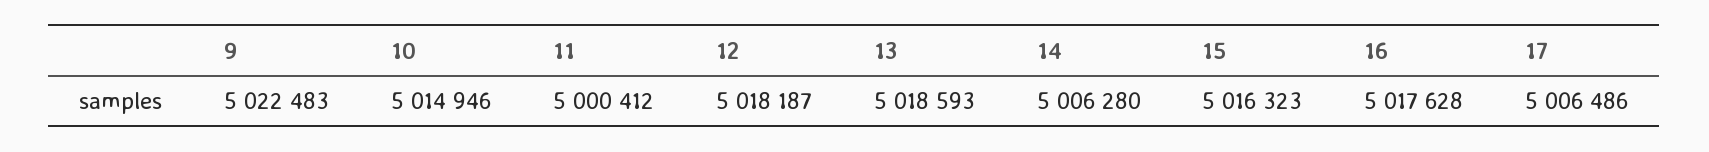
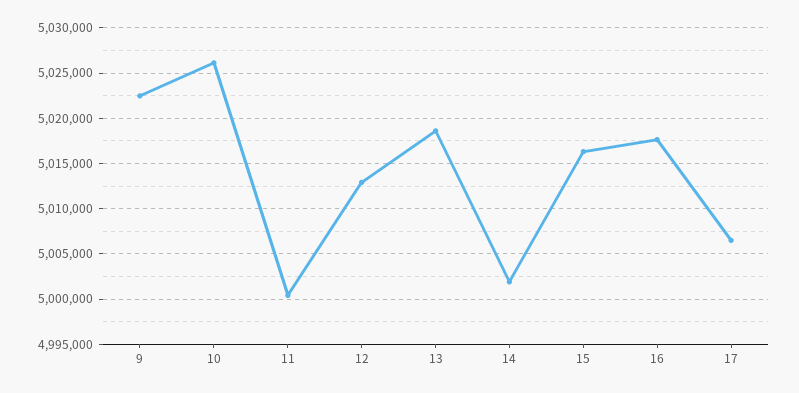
  {
    "9": 5022483,
-   "10": 5014946,
+   "10": 5026000,
    "11": 5000412,
-   "12": 5018187,
+   "12": 5013000,
    "13": 5018593,
-   "14": 5006280,
+   "14": 5002000,
    "15": 5016323,
    "16": 5017628,
    "17": 5006486
  }

